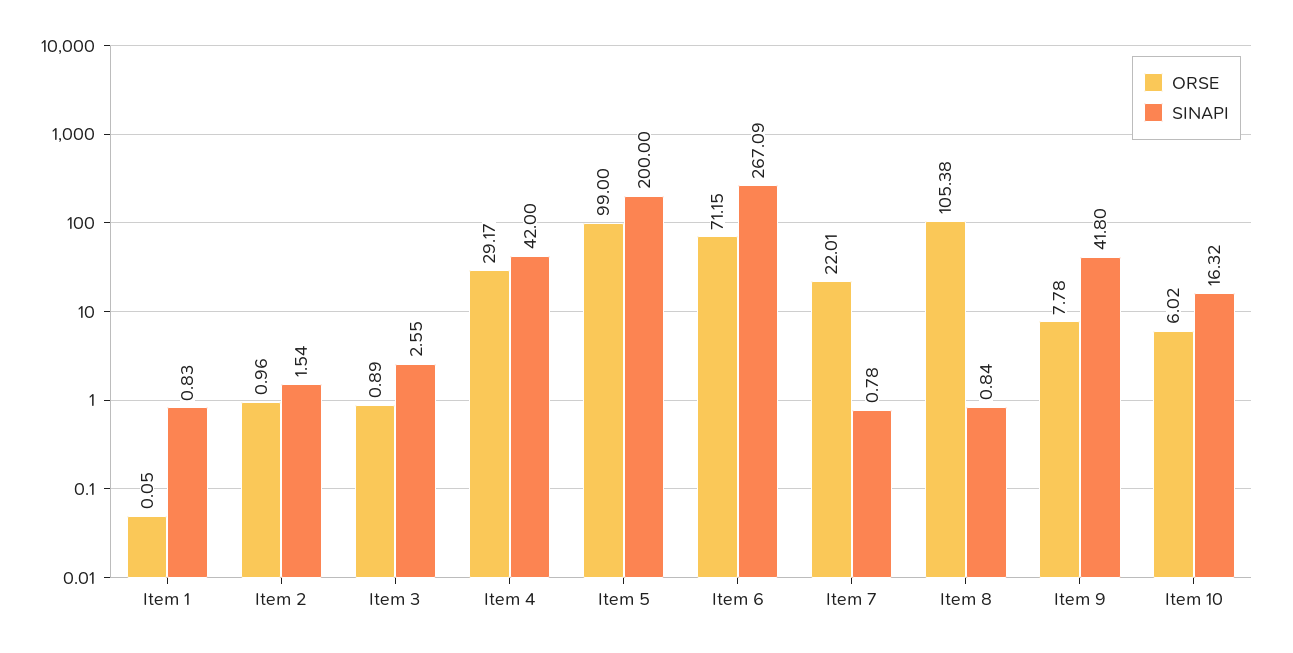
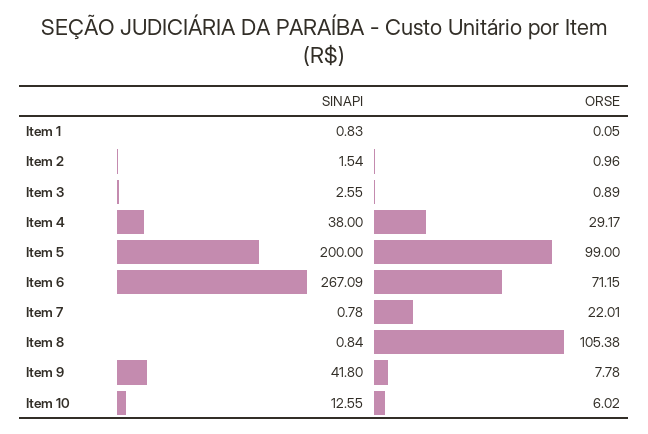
  {
    "ORSE": {
      "Item 1": 0.05,
      "Item 2": 0.96,
      "Item 3": 0.89,
      "Item 4": 29.17,
      "Item 5": 99,
      "Item 6": 71.15,
      "Item 7": 22.01,
      "Item 8": 105.38,
      "Item 9": 7.78,
      "Item 10": 6.02
    },
    "SINAPI": {
      "Item 1": 0.83,
      "Item 2": 1.54,
      "Item 3": 2.55,
-     "Item 4": 42,
+     "Item 4": 38,
      "Item 5": 200,
      "Item 6": 267.09,
      "Item 7": 0.78,
      "Item 8": 0.84,
      "Item 9": 41.8,
-     "Item 10": 16.32
+     "Item 10": 12.55
    }
  }

